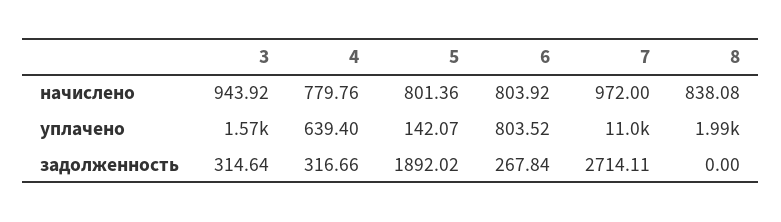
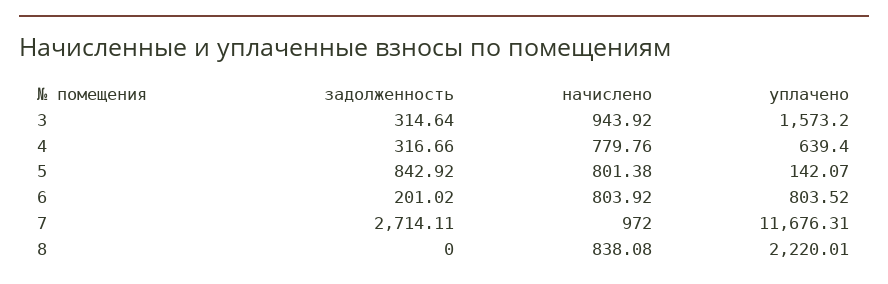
  {
    "3": {
      "начислено": 943.92,
      "уплачено": 1573.2,
      "задолженность": 314.64
    },
    "4": {
      "начислено": 779.76,
      "уплачено": 639.4,
      "задолженность": 316.66
    },
    "5": {
-     "начислено": 801.36,
+     "начислено": 801.38,
      "уплачено": 142.07,
-     "задолженность": 1892.02
+     "задолженность": 842.92
    },
    "6": {
      "начислено": 803.92,
      "уплачено": 803.52,
-     "задолженность": 267.84
+     "задолженность": 201.02
    },
    "7": {
      "начислено": 972,
-     "уплачено": 11000,
+     "уплачено": 11676.31,
      "задолженность": 2714.11
    },
    "8": {
      "начислено": 838.08,
-     "уплачено": 1990,
+     "уплачено": 2220.01,
      "задолженность": 0
    }
  }

